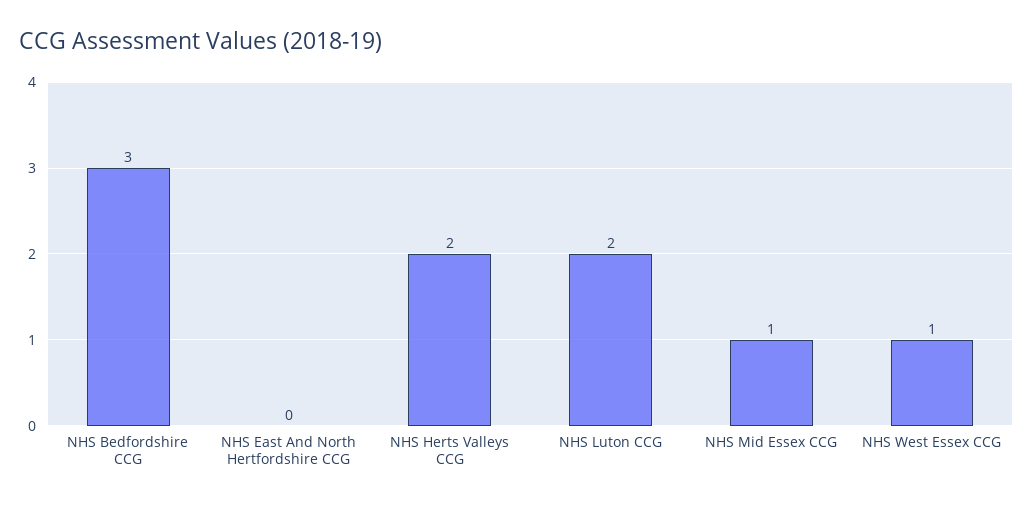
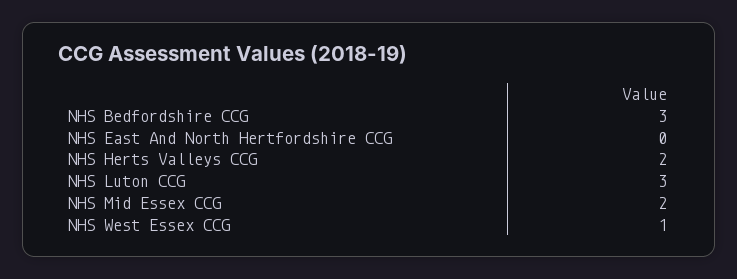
  {
    "NHS Bedfordshire CCG": 3,
    "NHS East And North Hertfordshire CCG": 0,
    "NHS Herts Valleys CCG": 2,
-   "NHS Luton CCG": 2,
+   "NHS Luton CCG": 3,
-   "NHS Mid Essex CCG": 1,
+   "NHS Mid Essex CCG": 2,
    "NHS West Essex CCG": 1
  }

